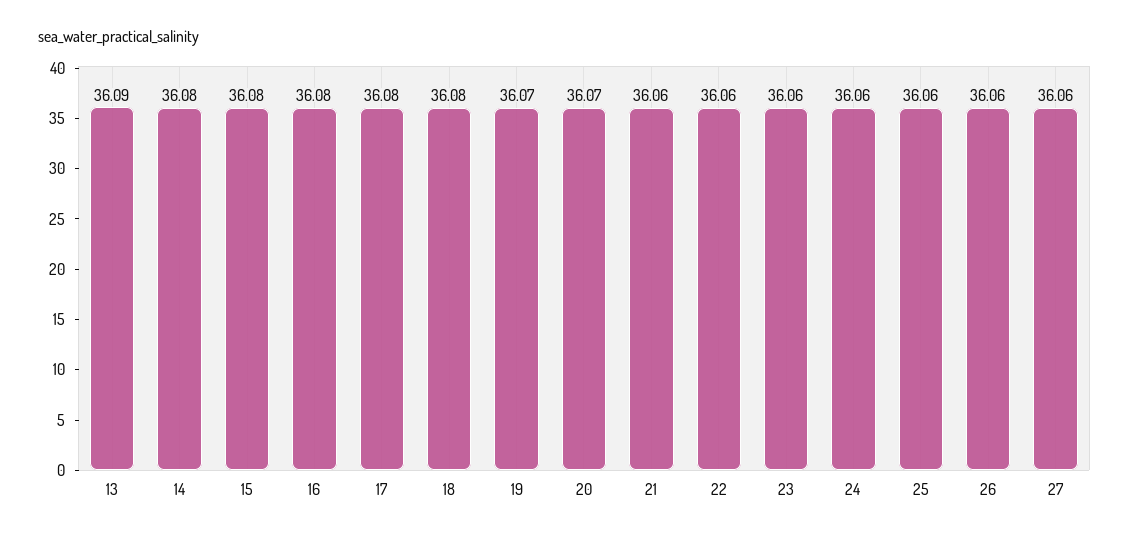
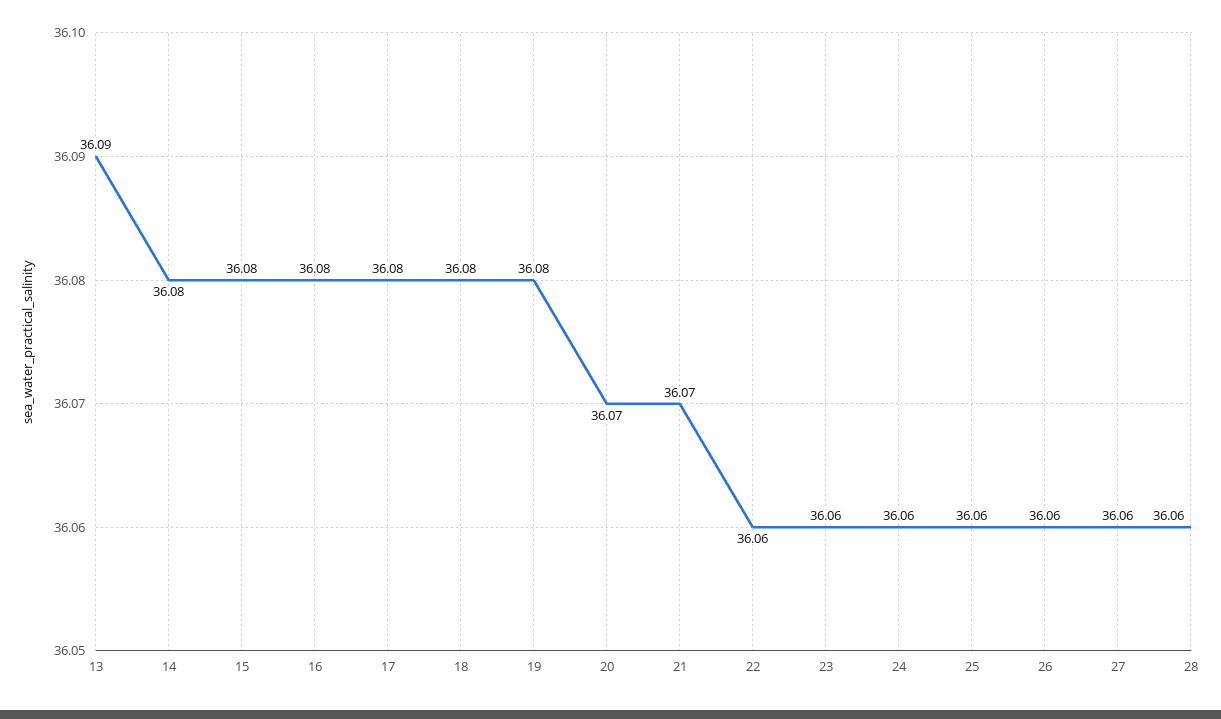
  {
    "13": 36.09,
    "14": 36.08,
    "15": 36.08,
    "16": 36.08,
    "17": 36.08,
    "18": 36.08,
-   "19": 36.07,
+   "19": 36.08,
    "20": 36.07,
-   "21": 36.06,
+   "21": 36.07,
    "22": 36.06,
    "23": 36.06,
    "24": 36.06,
    "25": 36.06,
    "26": 36.06,
-   "27": 36.06
+   "27": 36.06,
+   "28": 36.06
  }

